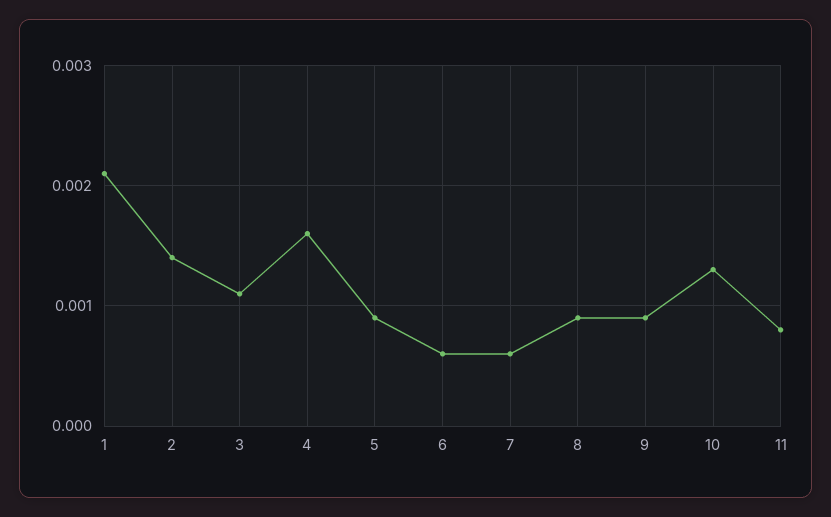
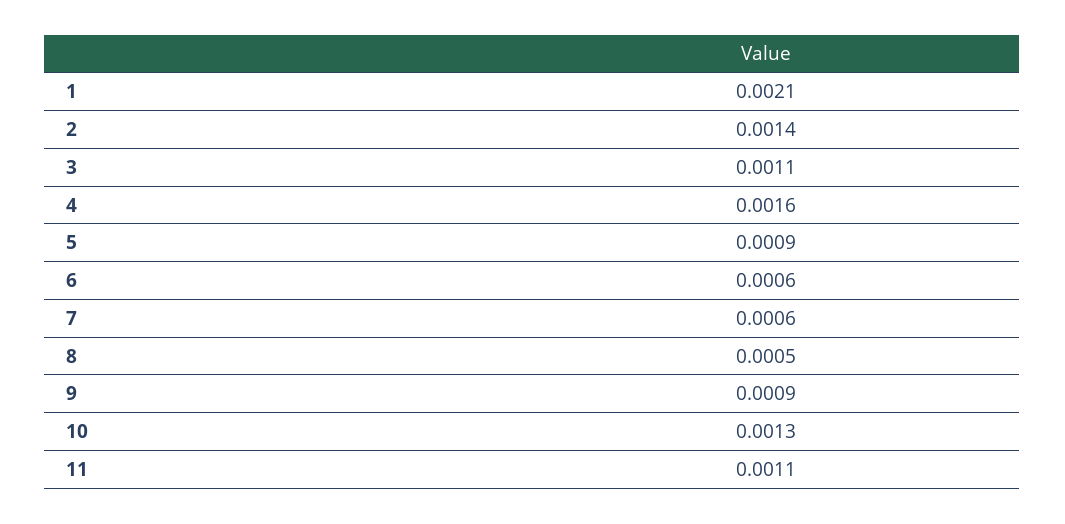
  {
    "1": 0.0021,
    "2": 0.0014,
    "3": 0.0011,
    "4": 0.0016,
    "5": 0.0009,
    "6": 0.0006,
    "7": 0.0006,
-   "8": 0.0009,
+   "8": 0.0005,
    "9": 0.0009,
    "10": 0.0013,
-   "11": 0.0008
+   "11": 0.0011
  }

